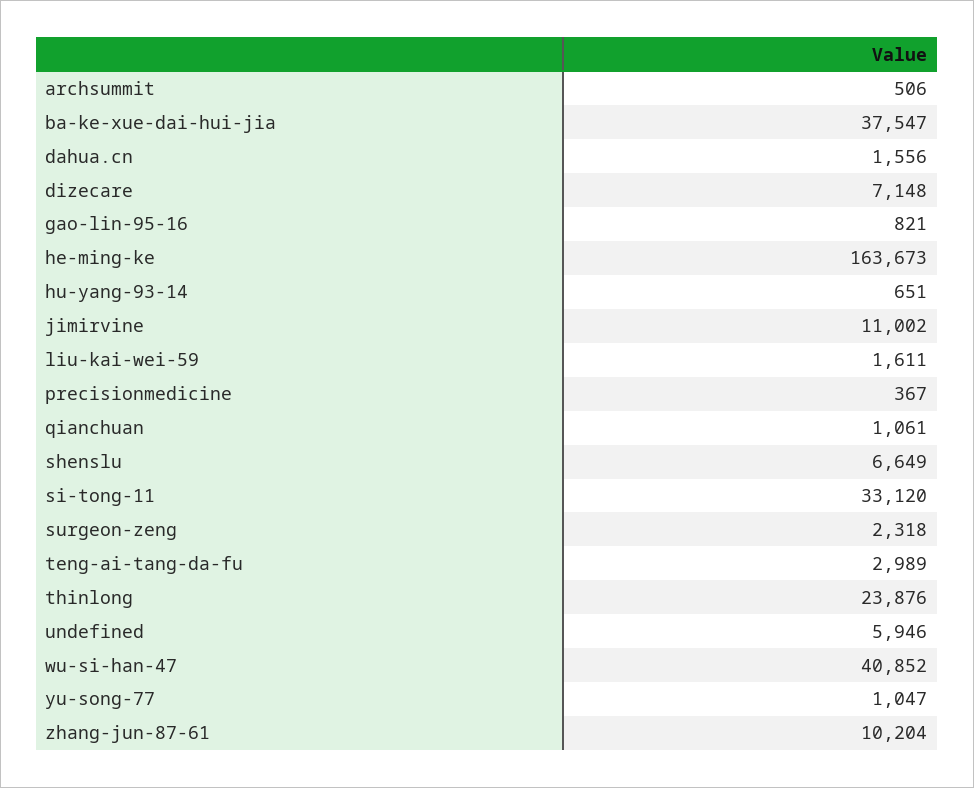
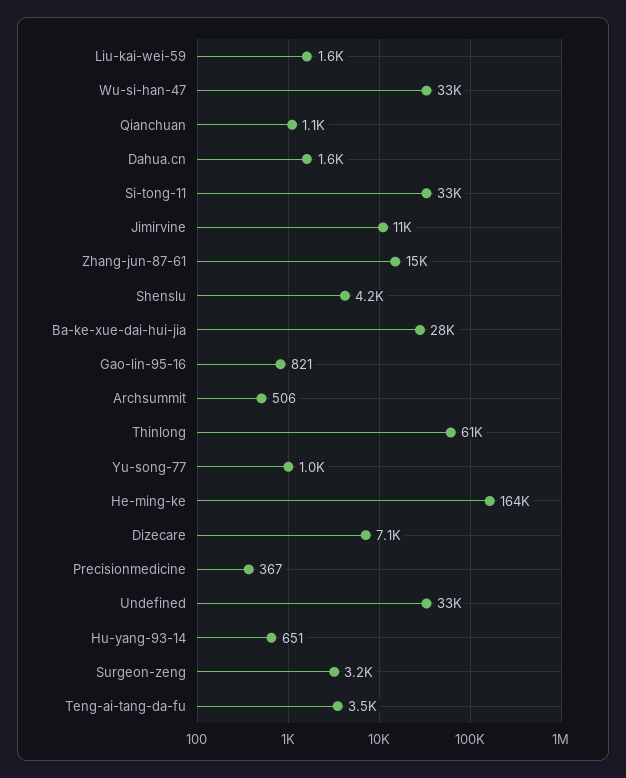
  {
    "archsummit": 506,
-   "ba-ke-xue-dai-hui-jia": 37547,
+   "ba-ke-xue-dai-hui-jia": 28000,
    "dahua.cn": 1556,
    "dizecare": 7148,
    "gao-lin-95-16": 821,
    "he-ming-ke": 163673,
    "hu-yang-93-14": 651,
    "jimirvine": 11002,
    "liu-kai-wei-59": 1611,
    "precisionmedicine": 367,
    "qianchuan": 1061,
-   "shenslu": 6649,
+   "shenslu": 4200,
    "si-tong-11": 33120,
-   "surgeon-zeng": 2318,
+   "surgeon-zeng": 3200,
-   "teng-ai-tang-da-fu": 2989,
+   "teng-ai-tang-da-fu": 3500,
-   "thinlong": 23876,
+   "thinlong": 61000,
-   "undefined": 5946,
+   "undefined": 33000,
-   "wu-si-han-47": 40852,
+   "wu-si-han-47": 33000,
    "yu-song-77": 1047,
-   "zhang-jun-87-61": 10204
+   "zhang-jun-87-61": 15000
  }

